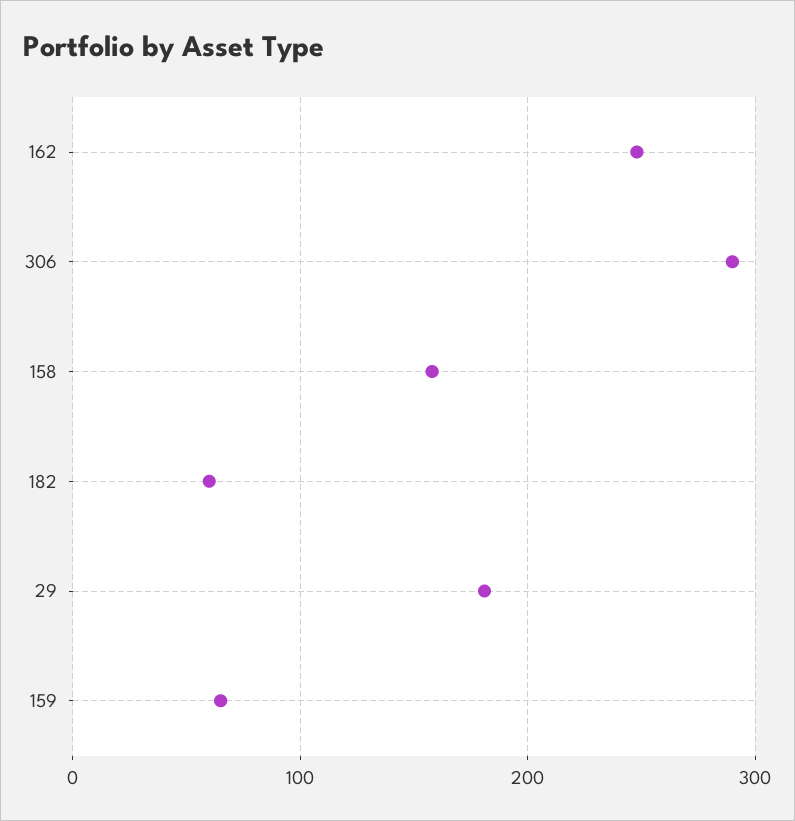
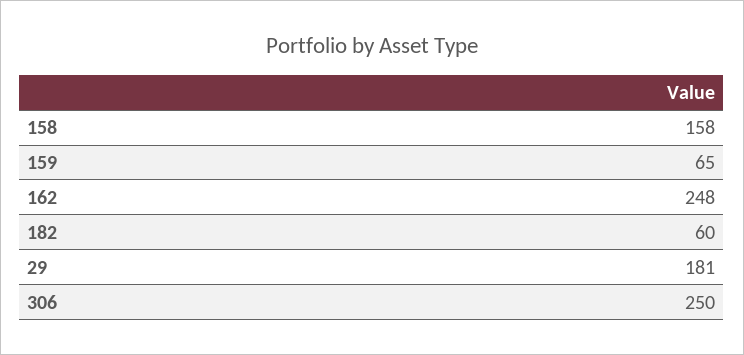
  {
    "162": 248,
-   "306": 290,
+   "306": 250,
    "158": 158,
    "182": 60,
    "29": 181,
    "159": 65
  }

